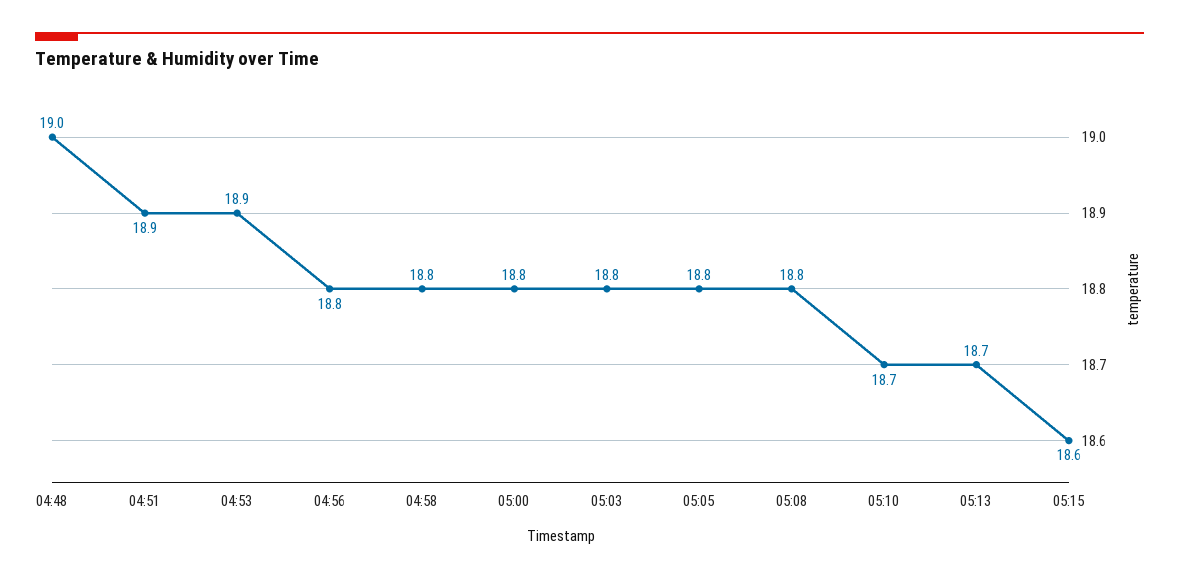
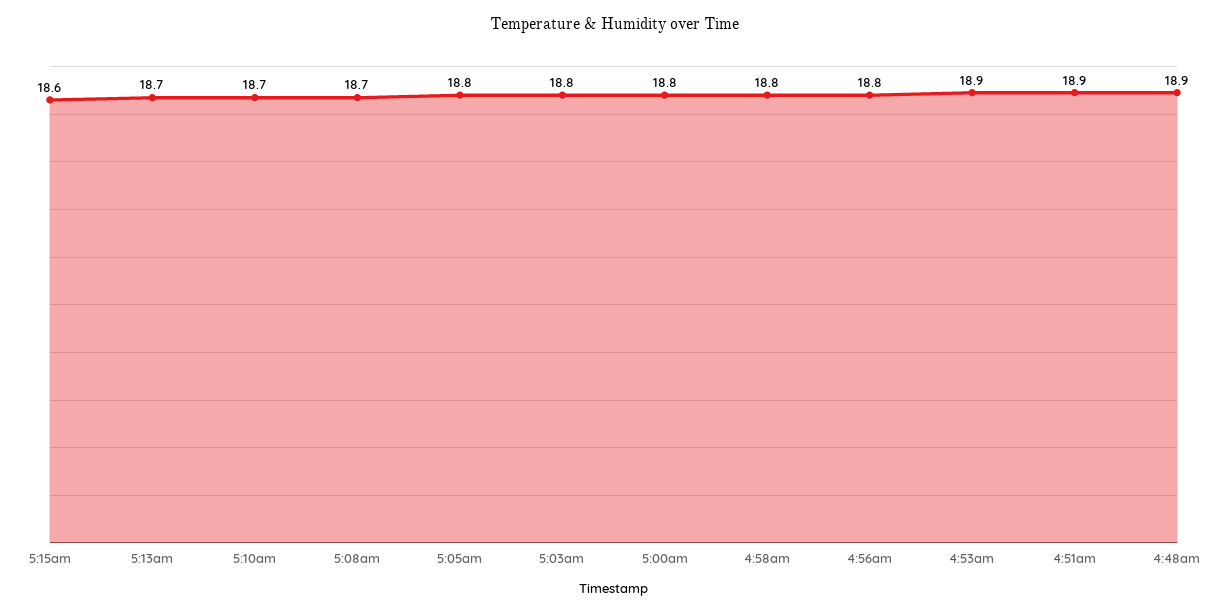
  {
-   "04:48": 19,
+   "04:48": 18.9,
    "04:51": 18.9,
    "04:53": 18.9,
    "04:56": 18.8,
    "04:58": 18.8,
    "05:00": 18.8,
    "05:03": 18.8,
    "05:05": 18.8,
-   "05:08": 18.8,
+   "05:08": 18.7,
    "05:10": 18.7,
    "05:13": 18.7,
    "05:15": 18.6
  }

